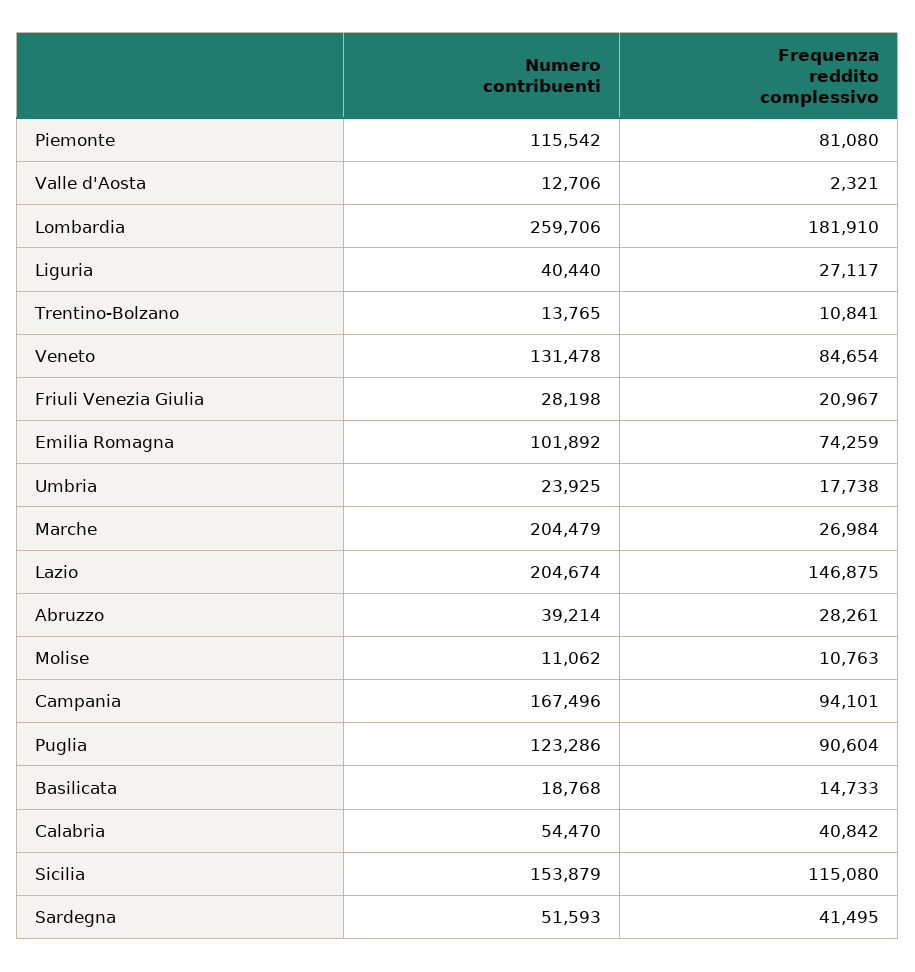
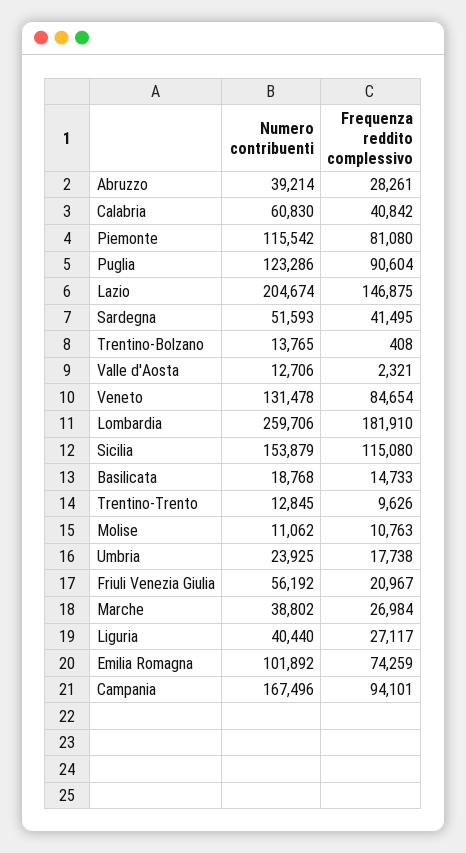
  {
    "Numero contribuenti": {
      "Piemonte": 115542,
      "Valle d'Aosta": 12706,
      "Lombardia": 259706,
      "Liguria": 40440,
      "Trentino-Bolzano": 13765,
      "Veneto": 131478,
-     "Friuli Venezia Giulia": 28198,
+     "Friuli Venezia Giulia": 56192,
      "Emilia Romagna": 101892,
      "Umbria": 23925,
-     "Marche": 204479,
+     "Marche": 38802,
      "Lazio": 204674,
      "Abruzzo": 39214,
      "Molise": 11062,
      "Campania": 167496,
      "Puglia": 123286,
      "Basilicata": 18768,
-     "Calabria": 54470,
+     "Calabria": 60830,
      "Sicilia": 153879,
-     "Sardegna": 51593
+     "Sardegna": 51593,
+     "Trentino-Trento": 12845
    },
    "Frequenza reddito complessivo": {
      "Piemonte": 81080,
      "Valle d'Aosta": 2321,
      "Lombardia": 181910,
      "Liguria": 27117,
-     "Trentino-Bolzano": 10841,
+     "Trentino-Bolzano": 408,
      "Veneto": 84654,
      "Friuli Venezia Giulia": 20967,
      "Emilia Romagna": 74259,
      "Umbria": 17738,
      "Marche": 26984,
      "Lazio": 146875,
      "Abruzzo": 28261,
      "Molise": 10763,
      "Campania": 94101,
      "Puglia": 90604,
      "Basilicata": 14733,
      "Calabria": 40842,
      "Sicilia": 115080,
-     "Sardegna": 41495
+     "Sardegna": 41495,
+     "Trentino-Trento": 9626
    }
  }

